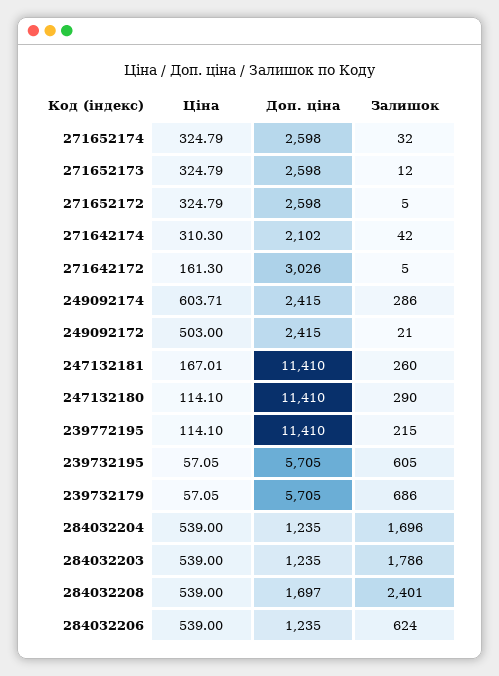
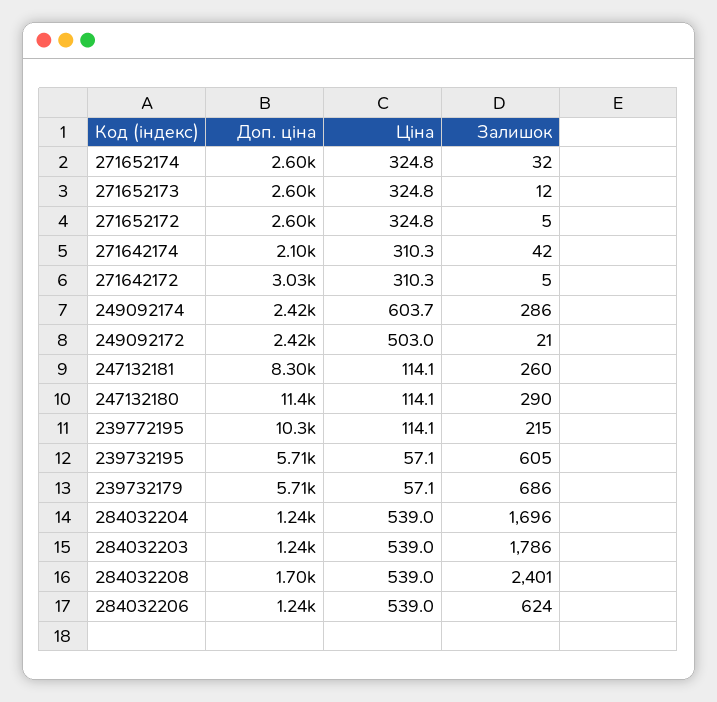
  {
    "Ціна": {
      "271652174": 324.79,
      "271652173": 324.79,
      "271652172": 324.79,
      "271642174": 310.3,
-     "271642172": 161.3,
+     "271642172": 310.3,
      "249092174": 603.71,
      "249092172": 503,
-     "247132181": 167.01,
+     "247132181": 114.1,
      "247132180": 114.1,
      "239772195": 114.1,
      "239732195": 57.05,
      "239732179": 57.05,
      "284032204": 539,
      "284032203": 539,
      "284032208": 539,
      "284032206": 539
    },
    "Доп. ціна": {
      "271652174": 2598,
      "271652173": 2598,
      "271652172": 2598,
      "271642174": 2102,
      "271642172": 3026,
      "249092174": 2415,
      "249092172": 2415,
-     "247132181": 11410,
+     "247132181": 8300,
      "247132180": 11410,
-     "239772195": 11410,
+     "239772195": 10300,
      "239732195": 5705,
      "239732179": 5705,
      "284032204": 1235,
      "284032203": 1235,
      "284032208": 1697,
      "284032206": 1235
    },
    "Залишок": {
      "271652174": 32,
      "271652173": 12,
      "271652172": 5,
      "271642174": 42,
      "271642172": 5,
      "249092174": 286,
      "249092172": 21,
      "247132181": 260,
      "247132180": 290,
      "239772195": 215,
      "239732195": 605,
      "239732179": 686,
      "284032204": 1696,
      "284032203": 1786,
      "284032208": 2401,
      "284032206": 624
    }
  }

